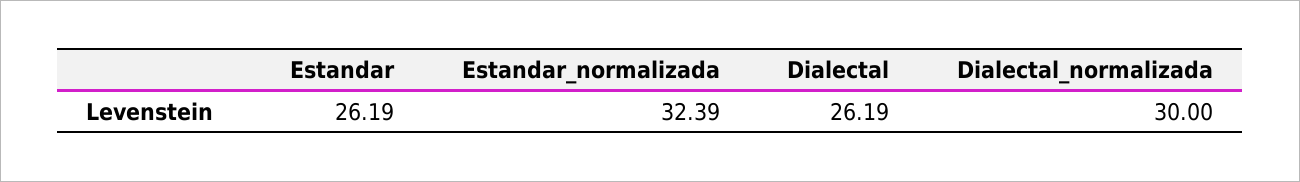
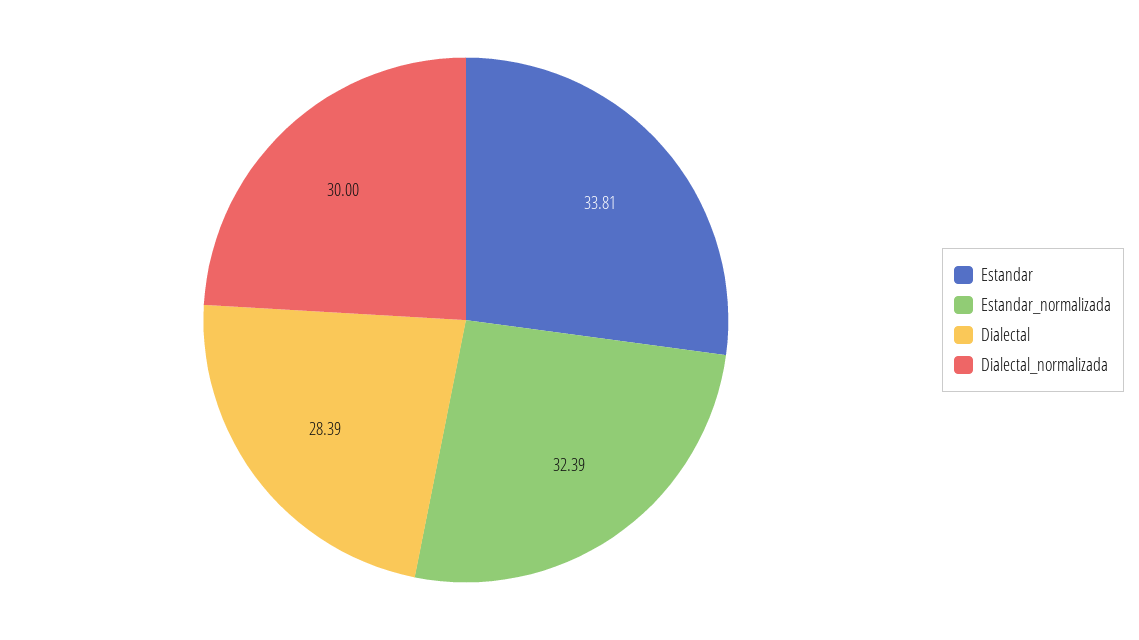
  {
-   "Estandar": 26.19,
+   "Estandar": 33.81,
    "Estandar_normalizada": 32.39,
-   "Dialectal": 26.19,
+   "Dialectal": 28.39,
    "Dialectal_normalizada": 30
  }

